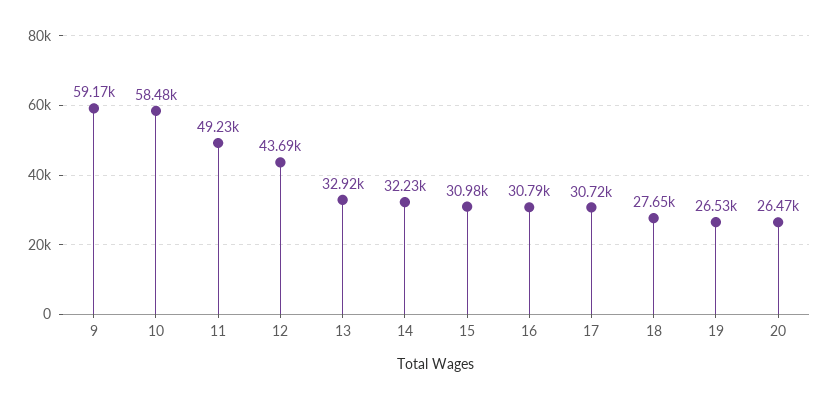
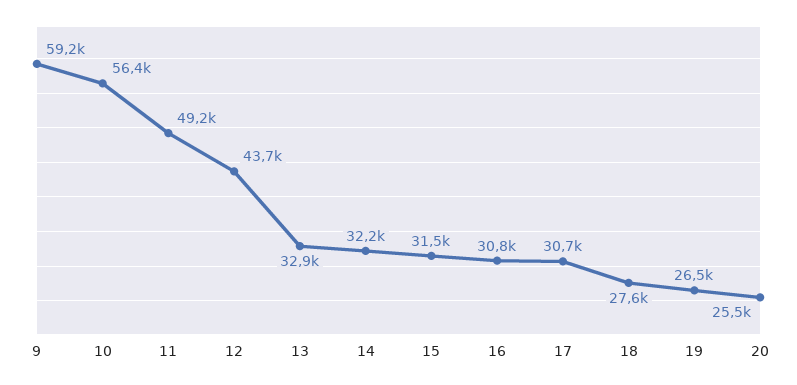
  {
    "9": 59170,
-   "10": 58480,
+   "10": 56400,
    "11": 49230,
    "12": 43690,
    "13": 32920,
    "14": 32230,
-   "15": 30980,
+   "15": 31500,
    "16": 30790,
    "17": 30720,
    "18": 27650,
    "19": 26530,
-   "20": 26470
+   "20": 25500
  }

